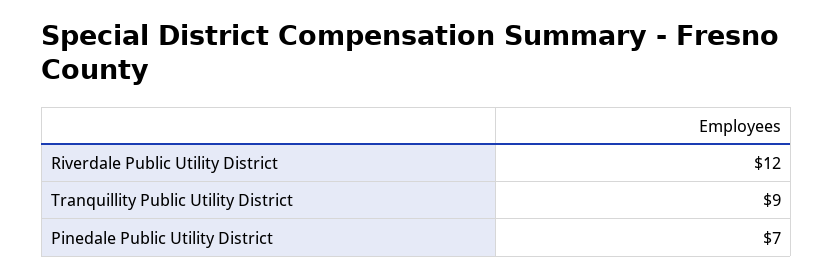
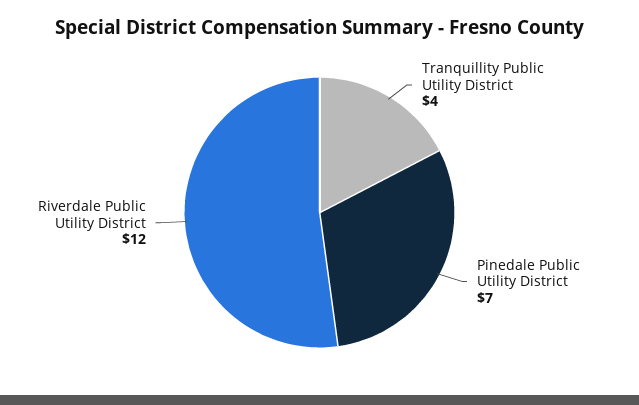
  {
    "Riverdale Public Utility District": 12,
-   "Tranquillity Public Utility District": 9,
+   "Tranquillity Public Utility District": 4,
    "Pinedale Public Utility District": 7
  }

